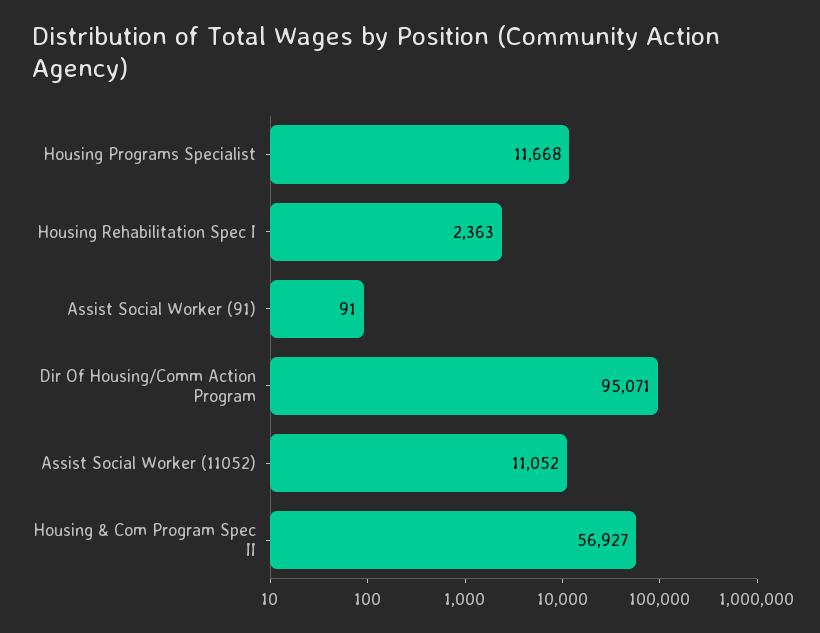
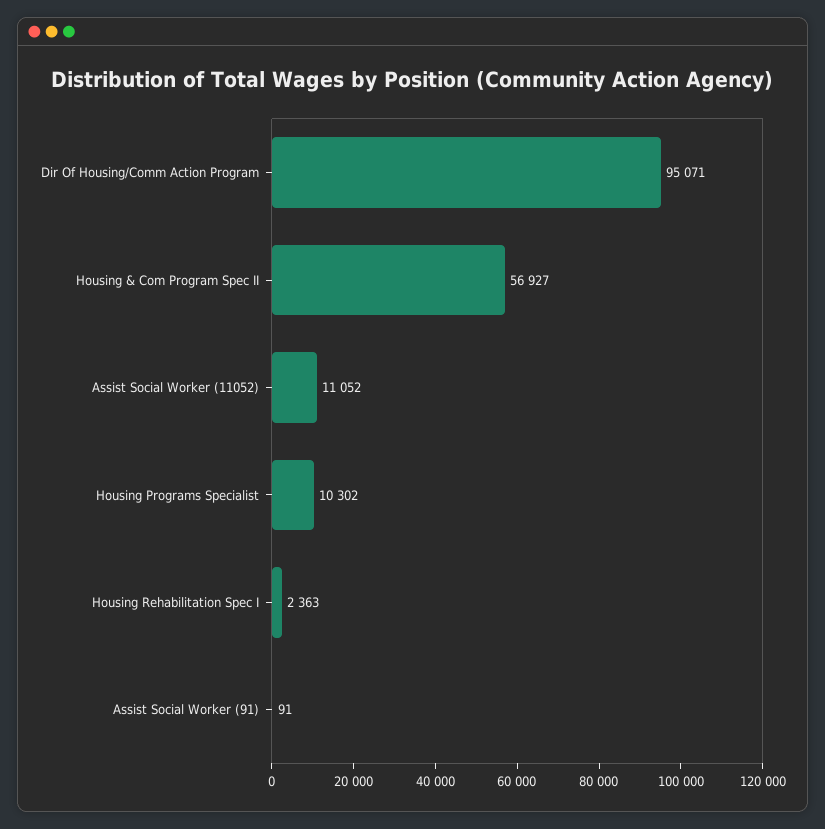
  {
-   "Housing Programs Specialist": 11668,
+   "Housing Programs Specialist": 10302,
    "Housing Rehabilitation Spec I": 2363,
    "Assist Social Worker (91)": 91,
    "Dir Of Housing/Comm Action Program": 95071,
    "Assist Social Worker (11052)": 11052,
    "Housing & Com Program Spec II": 56927
  }

